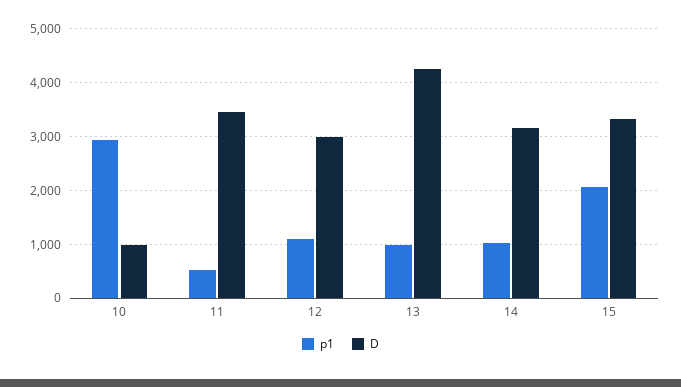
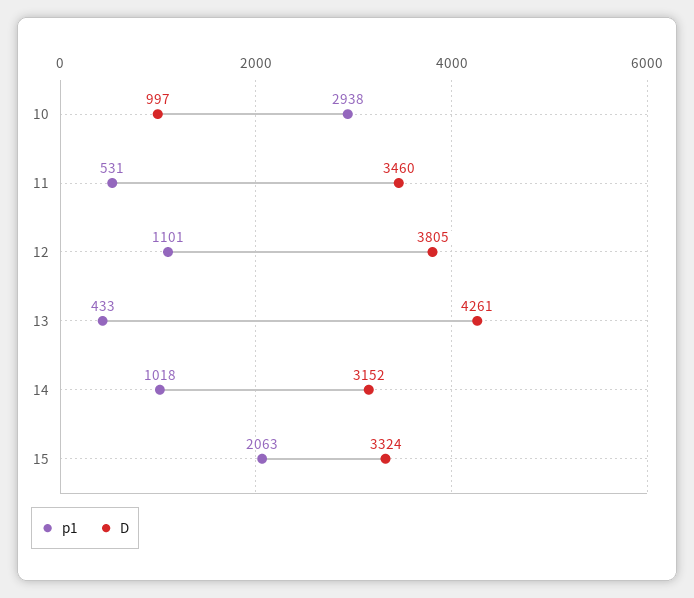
  {
    "p1": {
      "10": 2938,
      "11": 531,
      "12": 1101,
-     "13": 1000,
+     "13": 433,
      "14": 1018,
      "15": 2063
    },
    "D": {
      "10": 997,
      "11": 3460,
-     "12": 3000,
+     "12": 3805,
      "13": 4261,
      "14": 3152,
      "15": 3324
    }
  }

